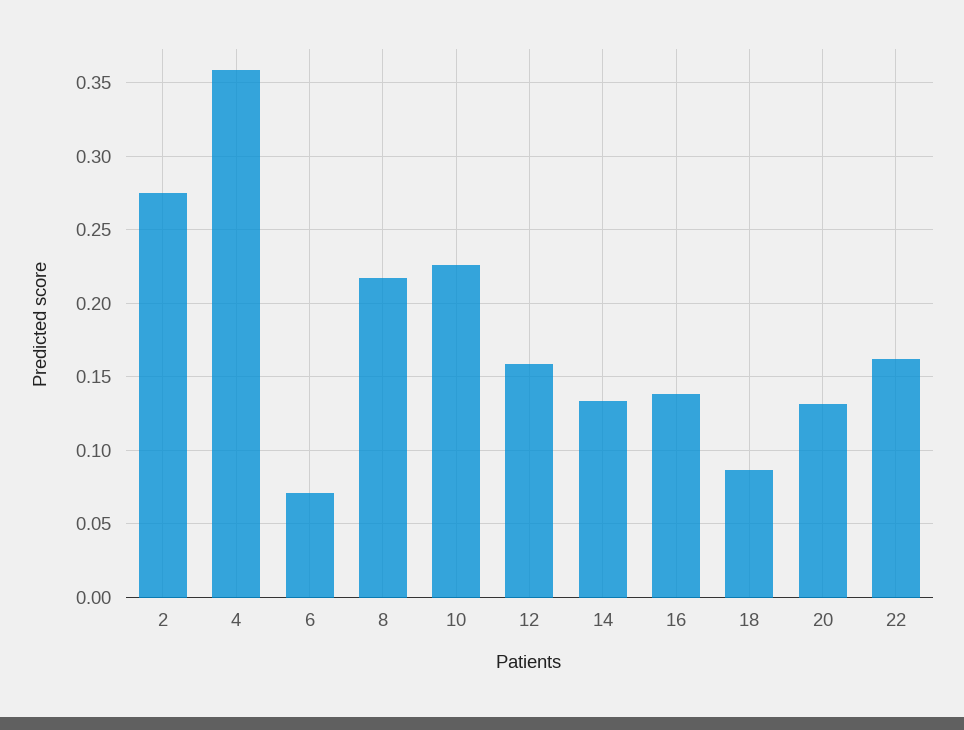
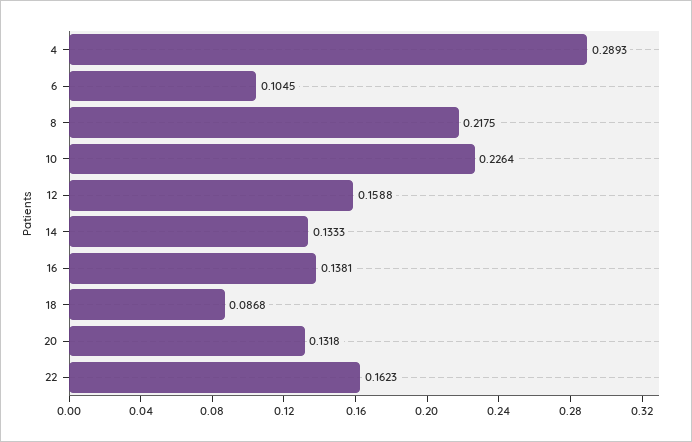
  {
-   "2": 0.275,
-   "4": 0.36,
+   "4": 0.2893,
-   "6": 0.07,
+   "6": 0.1045,
    "8": 0.2175,
    "10": 0.2264,
    "12": 0.1588,
    "14": 0.1333,
    "16": 0.1381,
    "18": 0.0868,
    "20": 0.1318,
    "22": 0.1623
  }

